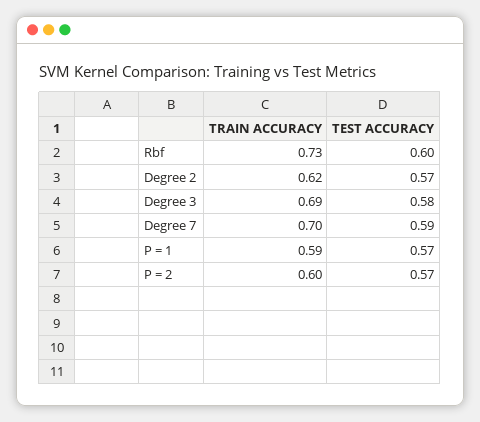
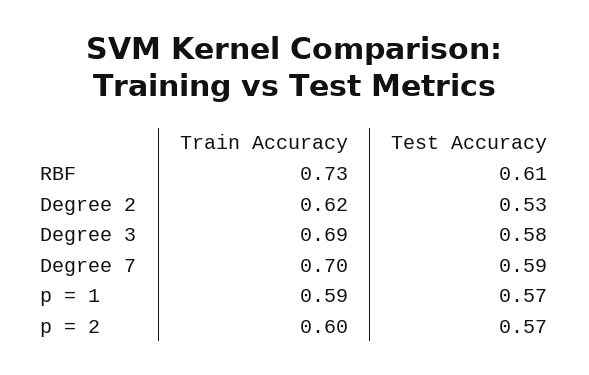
  {
    "TRAIN ACCURACY": {
      "Rbf": 0.73,
      "Degree 2": 0.62,
      "Degree 3": 0.69,
      "Degree 7": 0.7,
      "P = 1": 0.59,
      "P = 2": 0.6
    },
    "TEST ACCURACY": {
-     "Rbf": 0.6,
+     "Rbf": 0.61,
-     "Degree 2": 0.57,
+     "Degree 2": 0.53,
      "Degree 3": 0.58,
      "Degree 7": 0.59,
      "P = 1": 0.57,
      "P = 2": 0.57
    }
  }

